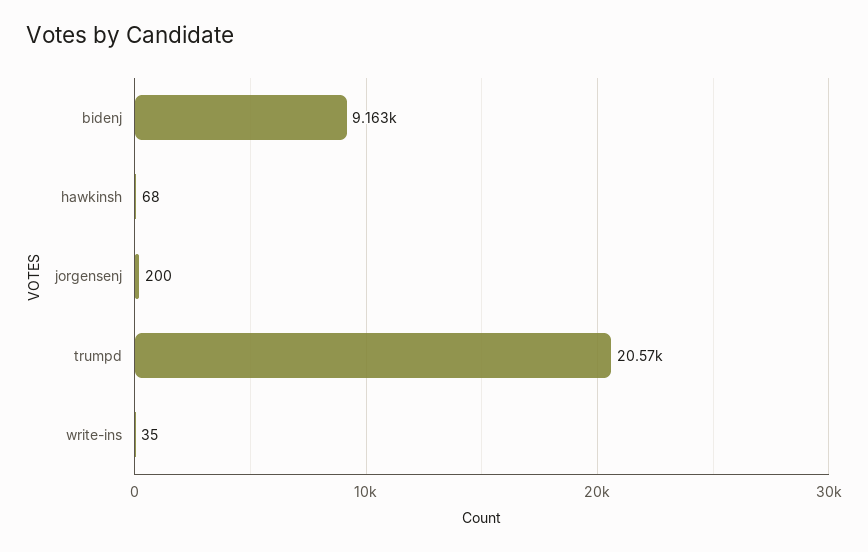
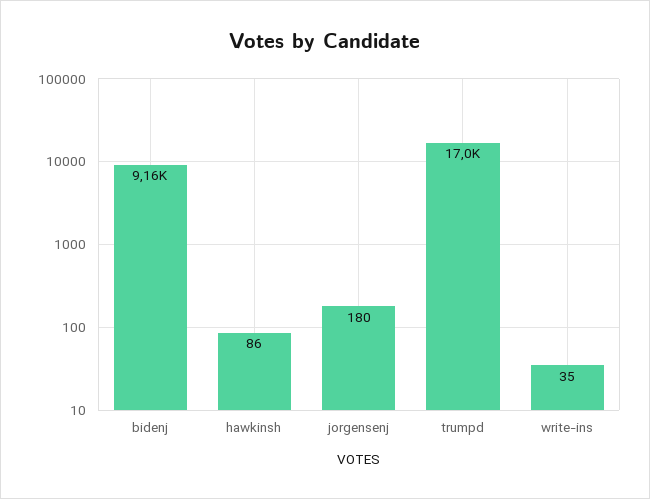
  {
    "bidenj": 9163,
-   "hawkinsh": 68,
+   "hawkinsh": 86,
-   "jorgensenj": 200,
+   "jorgensenj": 180,
-   "trumpd": 20570,
+   "trumpd": 17000,
    "write-ins": 35
  }

